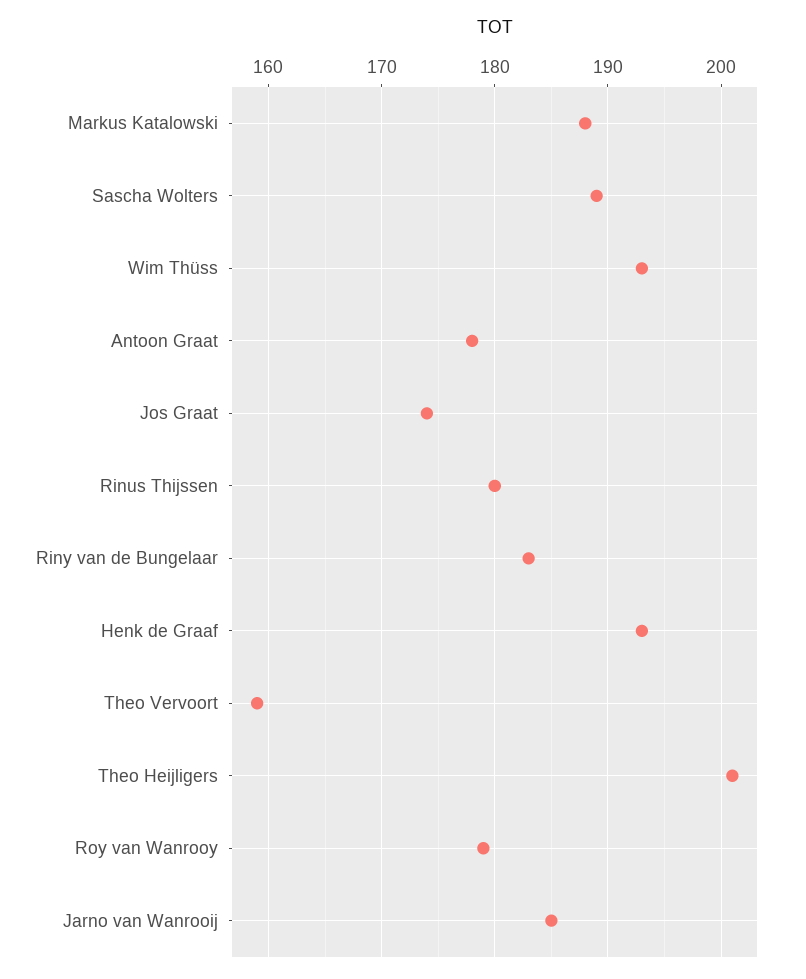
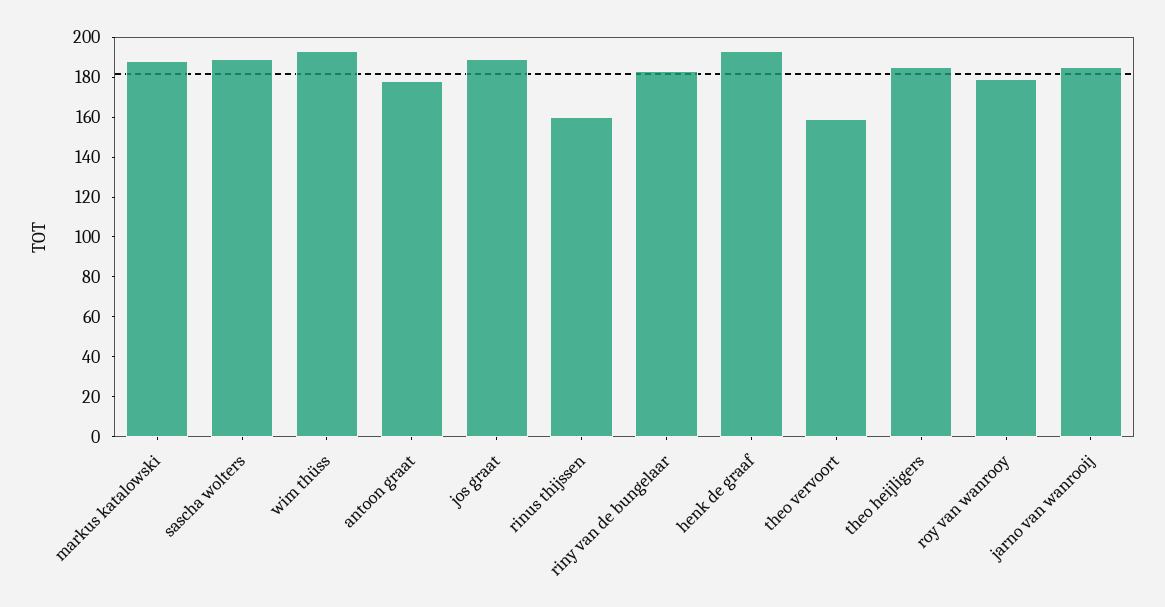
  {
    "Markus Katalowski": 188,
    "Sascha Wolters": 189,
    "Wim Thüss": 193,
    "Antoon Graat": 178,
-   "Jos Graat": 174,
+   "Jos Graat": 190,
-   "Rinus Thijssen": 180,
+   "Rinus Thijssen": 160,
    "Riny van de Bungelaar": 183,
    "Henk de Graaf": 193,
    "Theo Vervoort": 159,
-   "Theo Heijligers": 201,
+   "Theo Heijligers": 185,
    "Roy van Wanrooy": 179,
    "Jarno van Wanrooij": 185
  }

